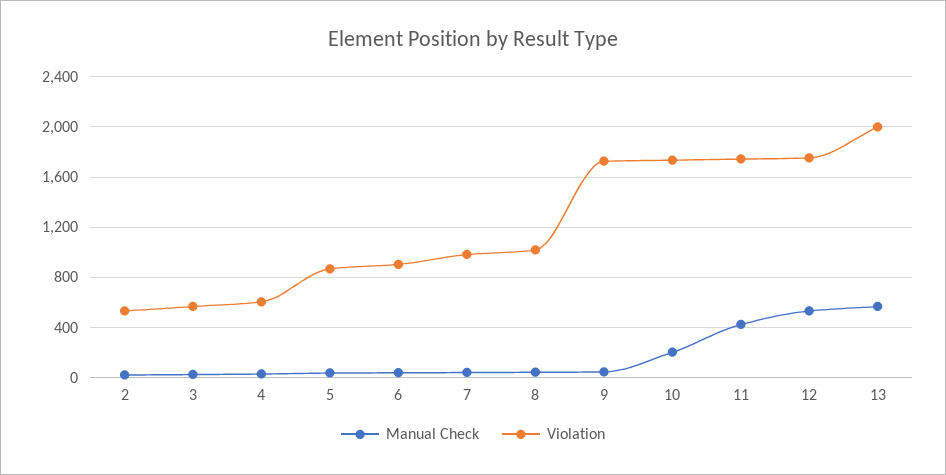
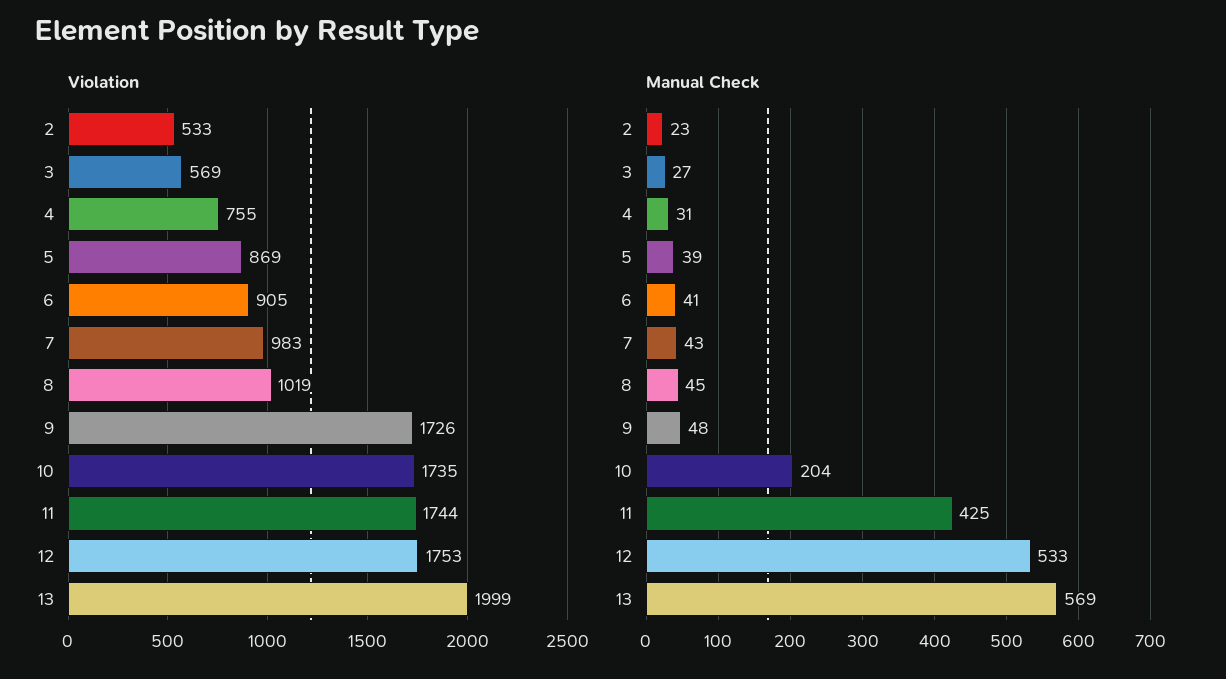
  {
    "Manual Check": {
      "2": 23,
      "3": 27,
      "4": 31,
      "5": 39,
      "6": 41,
      "7": 43,
      "8": 45,
      "9": 48,
      "10": 204,
      "11": 425,
      "12": 533,
      "13": 569
    },
    "Violation": {
      "2": 533,
      "3": 569,
-     "4": 600,
+     "4": 755,
      "5": 869,
      "6": 905,
      "7": 983,
      "8": 1019,
      "9": 1726,
      "10": 1735,
      "11": 1744,
      "12": 1753,
      "13": 1999
    }
  }

